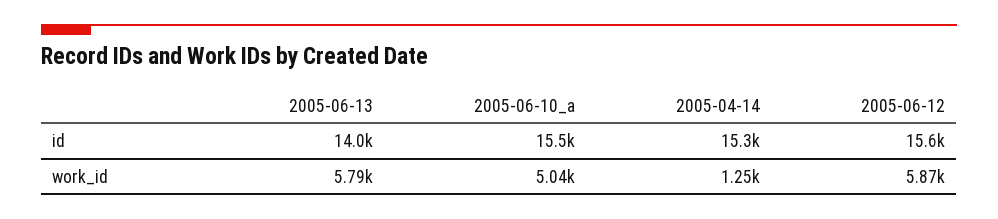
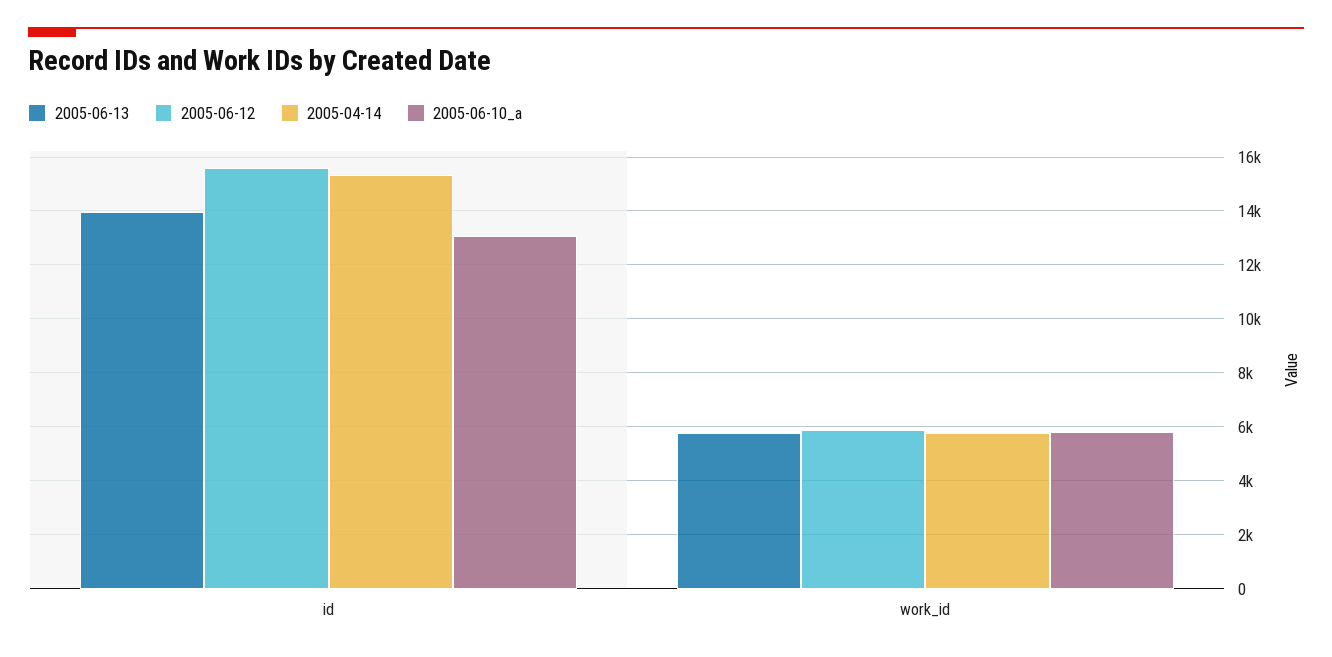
  {
    "2005-06-13": {
      "id": 14000,
      "work_id": 5790
    },
    "2005-06-10_a": {
-     "id": 15500,
+     "id": 13000,
-     "work_id": 5040
+     "work_id": 5750
    },
    "2005-04-14": {
      "id": 15300,
-     "work_id": 1250
+     "work_id": 5750
    },
    "2005-06-12": {
      "id": 15600,
      "work_id": 5870
    }
  }

